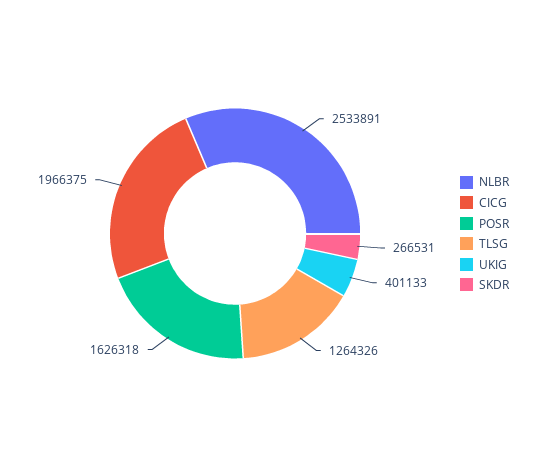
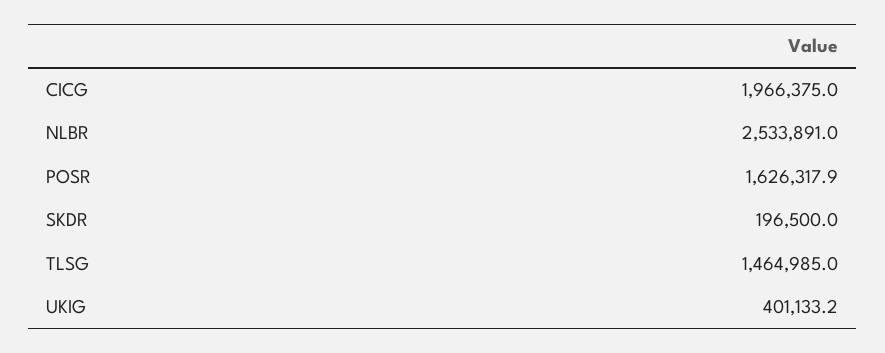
  {
    "NLBR": 2533891,
    "CICG": 1966375,
    "POSR": 1626317.9,
-   "TLSG": 1264326,
+   "TLSG": 1464985,
    "UKIG": 401133.2,
-   "SKDR": 266531
+   "SKDR": 196500
  }

